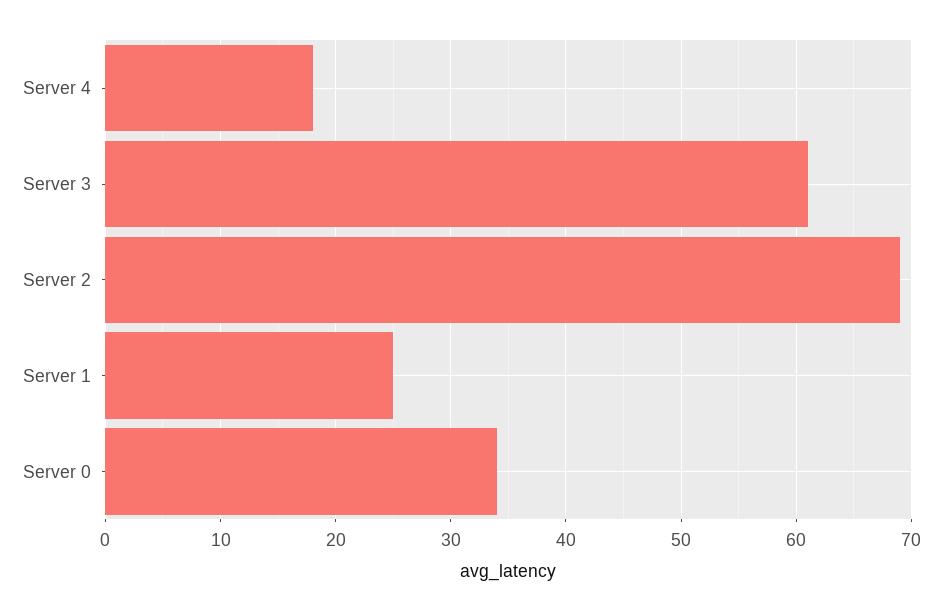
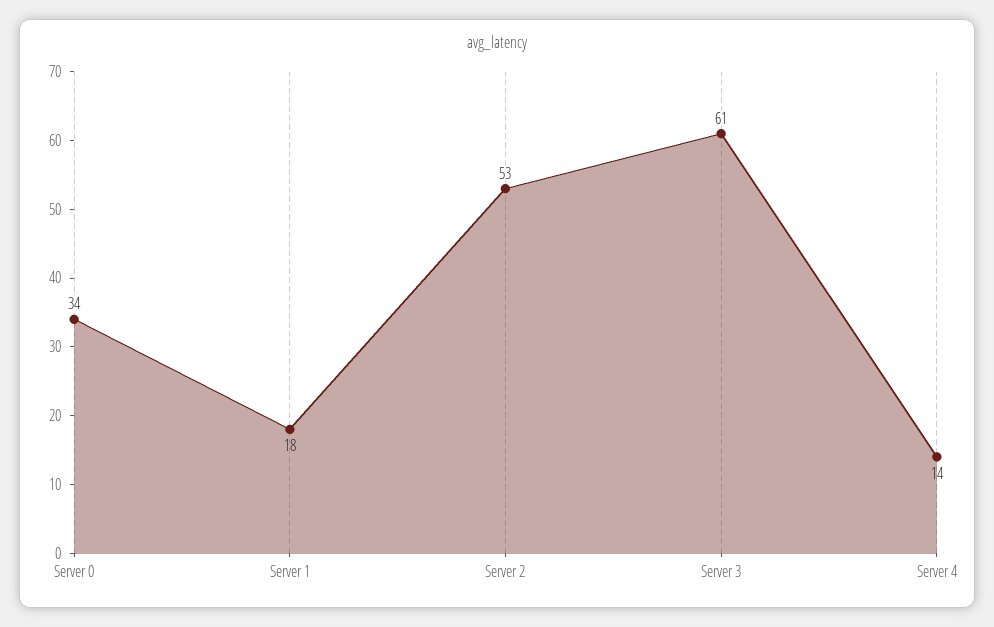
  {
-   "Server 4": 18,
+   "Server 4": 14,
    "Server 3": 61,
-   "Server 2": 69,
+   "Server 2": 53,
-   "Server 1": 25,
+   "Server 1": 18,
    "Server 0": 34
  }

